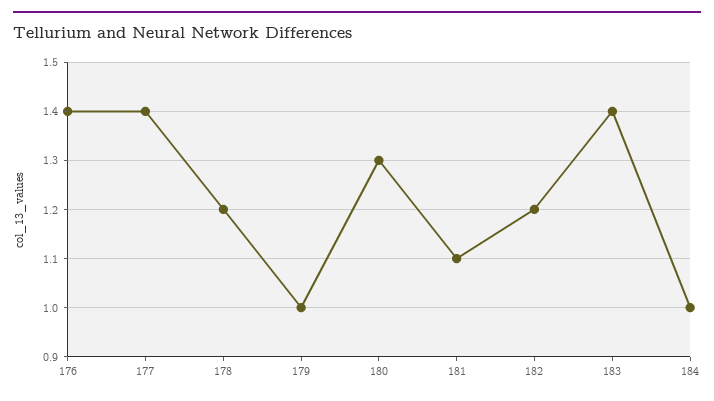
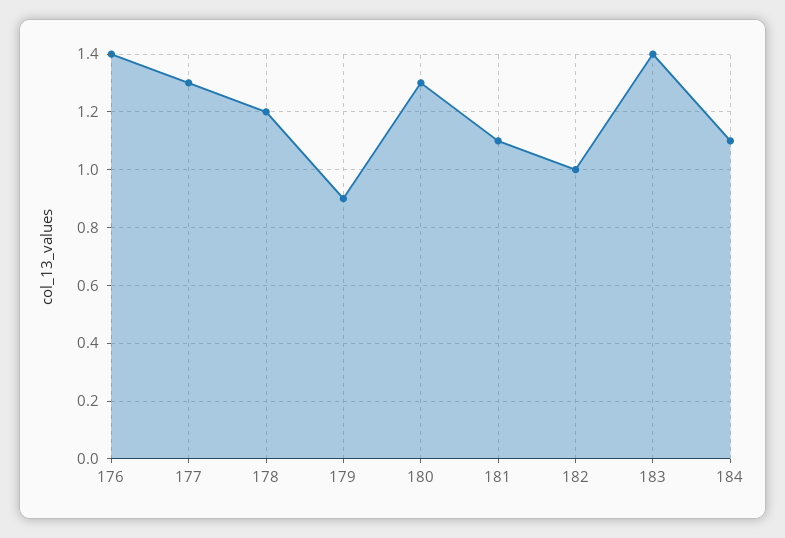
  {
    "176": 1.4,
-   "177": 1.4,
+   "177": 1.3,
    "178": 1.2,
-   "179": 1,
+   "179": 0.9,
    "180": 1.3,
    "181": 1.1,
-   "182": 1.2,
+   "182": 1,
    "183": 1.4,
-   "184": 1
+   "184": 1.1
  }

